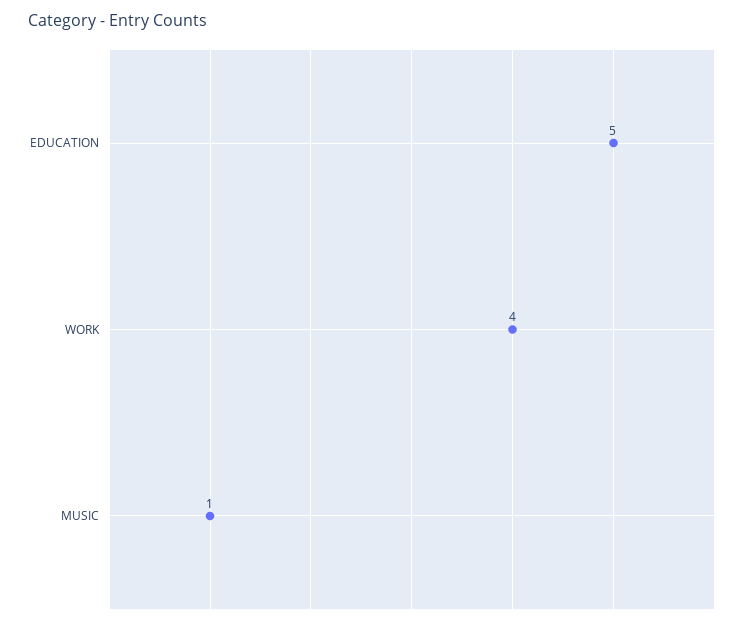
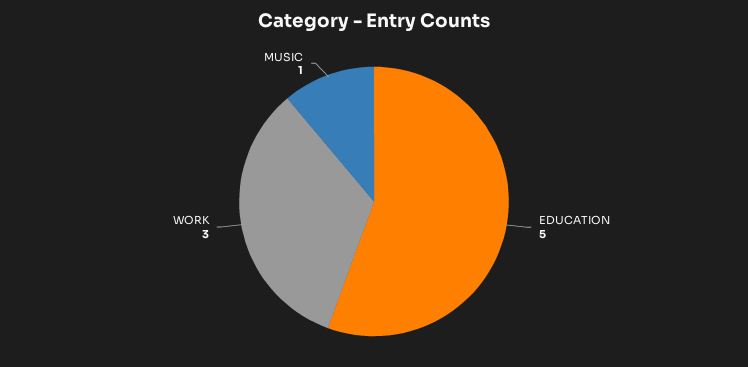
  {
    "EDUCATION": 5,
-   "WORK": 4,
+   "WORK": 3,
    "MUSIC": 1
  }

